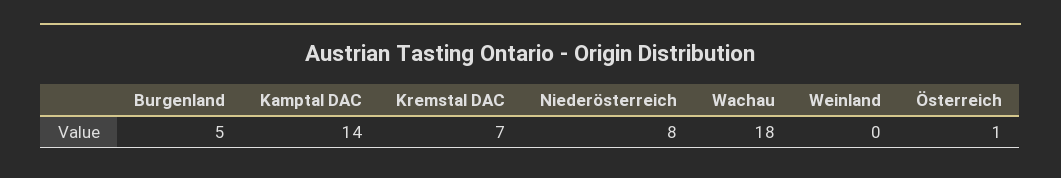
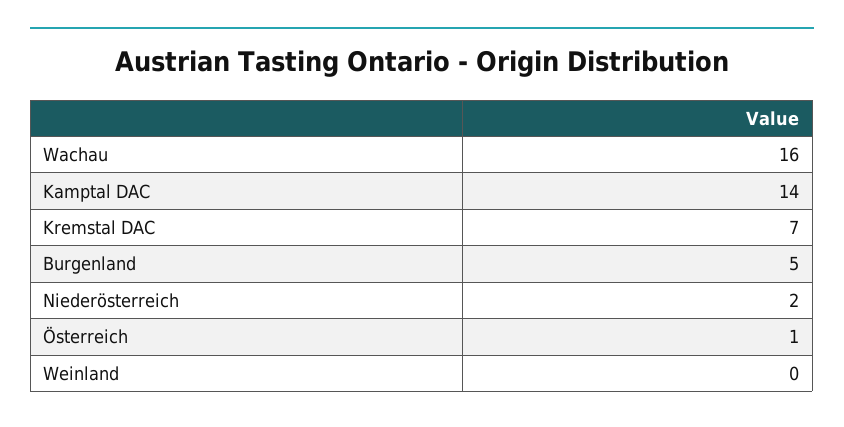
  {
    "Burgenland": 5,
    "Kamptal DAC": 14,
    "Kremstal DAC": 7,
-   "Niederösterreich": 8,
+   "Niederösterreich": 2,
-   "Wachau": 18,
+   "Wachau": 16,
    "Weinland": 0,
    "Österreich": 1
  }

